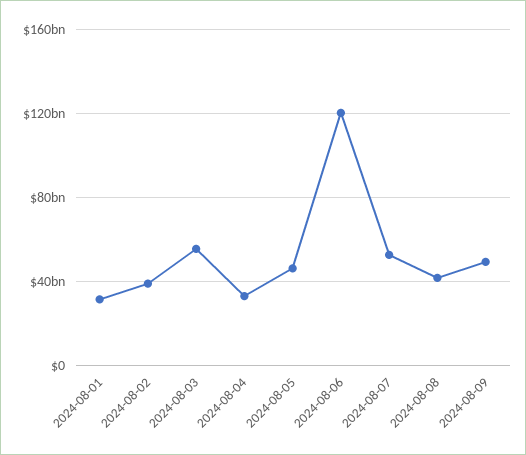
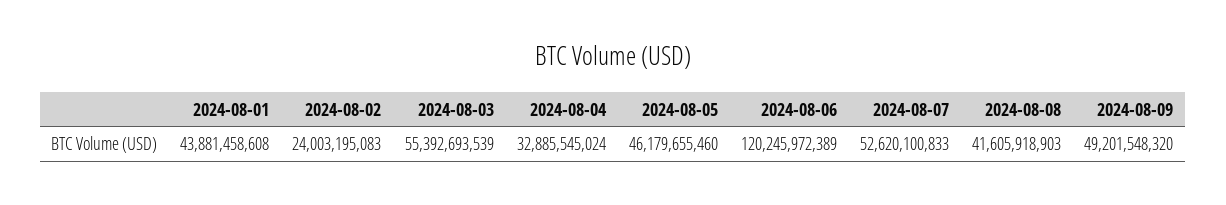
  {
-   "2024-08-01": 30000000000,
+   "2024-08-01": 43881458608,
-   "2024-08-02": 40000000000,
+   "2024-08-02": 24003195083,
    "2024-08-03": 55392693539,
    "2024-08-04": 32885545024,
    "2024-08-05": 46179655460,
    "2024-08-06": 120245972389,
    "2024-08-07": 52620100833,
    "2024-08-08": 41605918903,
    "2024-08-09": 49201548320
  }

